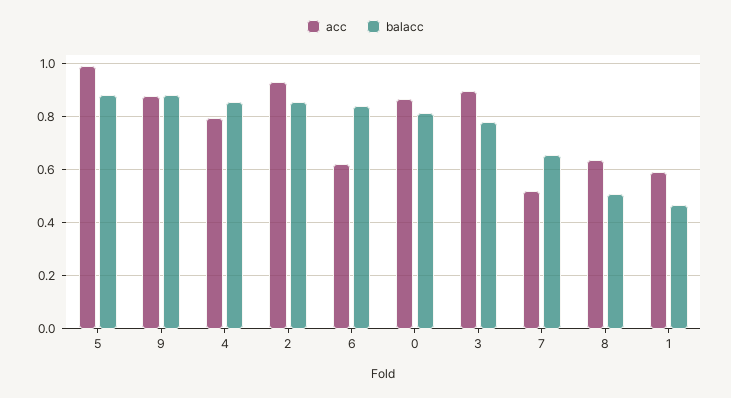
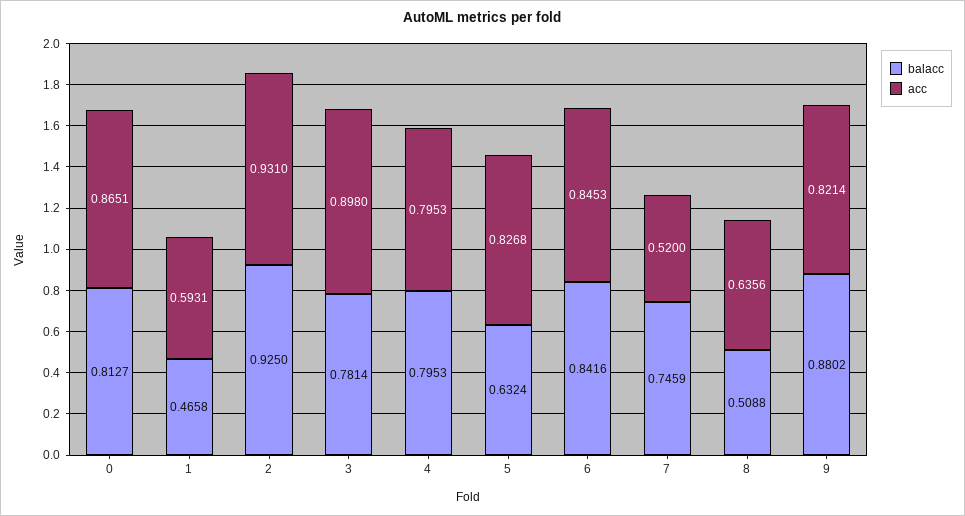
  {
    "acc": {
-     "5": 1,
+     "5": 0.8268,
-     "9": 0.875,
+     "9": 0.8214,
      "4": 0.7953,
      "2": 0.931,
-     "6": 0.625,
+     "6": 0.8453,
      "0": 0.8651,
      "3": 0.898,
      "7": 0.52,
      "8": 0.6356,
      "1": 0.5931
    },
    "balacc": {
-     "5": 0.875,
+     "5": 0.6324,
      "9": 0.8802,
-     "4": 0.85,
+     "4": 0.7953,
-     "2": 0.85,
+     "2": 0.925,
      "6": 0.8416,
      "0": 0.8127,
      "3": 0.7814,
-     "7": 0.65,
+     "7": 0.7459,
      "8": 0.5088,
      "1": 0.4658
    }
  }

